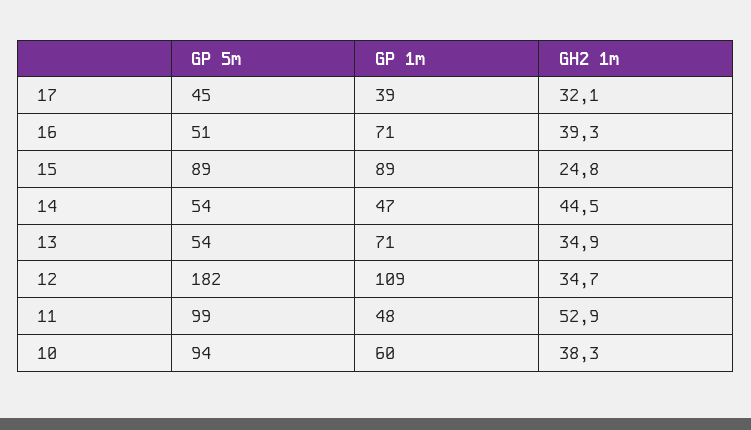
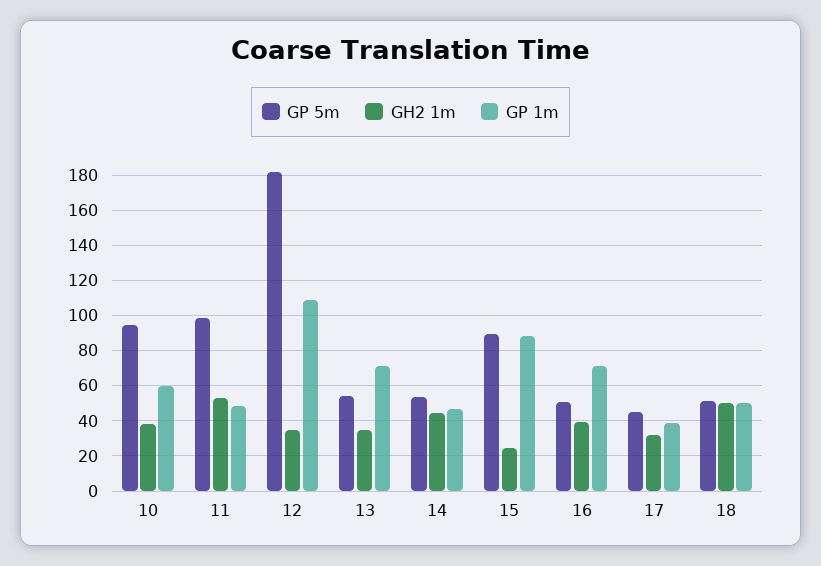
  {
    "GP 5m": {
      "17": 45,
      "16": 51,
      "15": 89,
      "14": 54,
      "13": 54,
      "12": 182,
      "11": 99,
-     "10": 94
+     "10": 94,
+     "18": 50
    },
    "GP 1m": {
      "17": 39,
      "16": 71,
      "15": 89,
      "14": 47,
      "13": 71,
      "12": 109,
      "11": 48,
-     "10": 60
+     "10": 60,
+     "18": 50
    },
    "GH2 1m": {
      "17": 32.1,
      "16": 39.3,
      "15": 24.8,
      "14": 44.5,
      "13": 34.9,
      "12": 34.7,
      "11": 52.9,
-     "10": 38.3
+     "10": 38.3,
+     "18": 50
    }
  }

